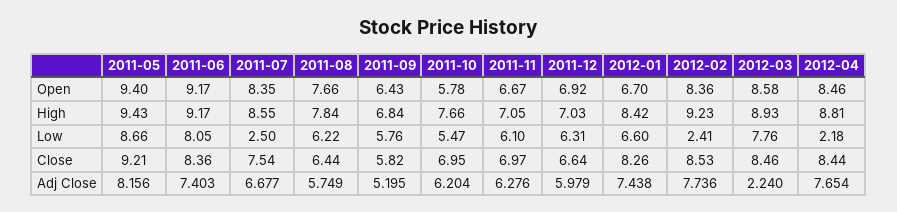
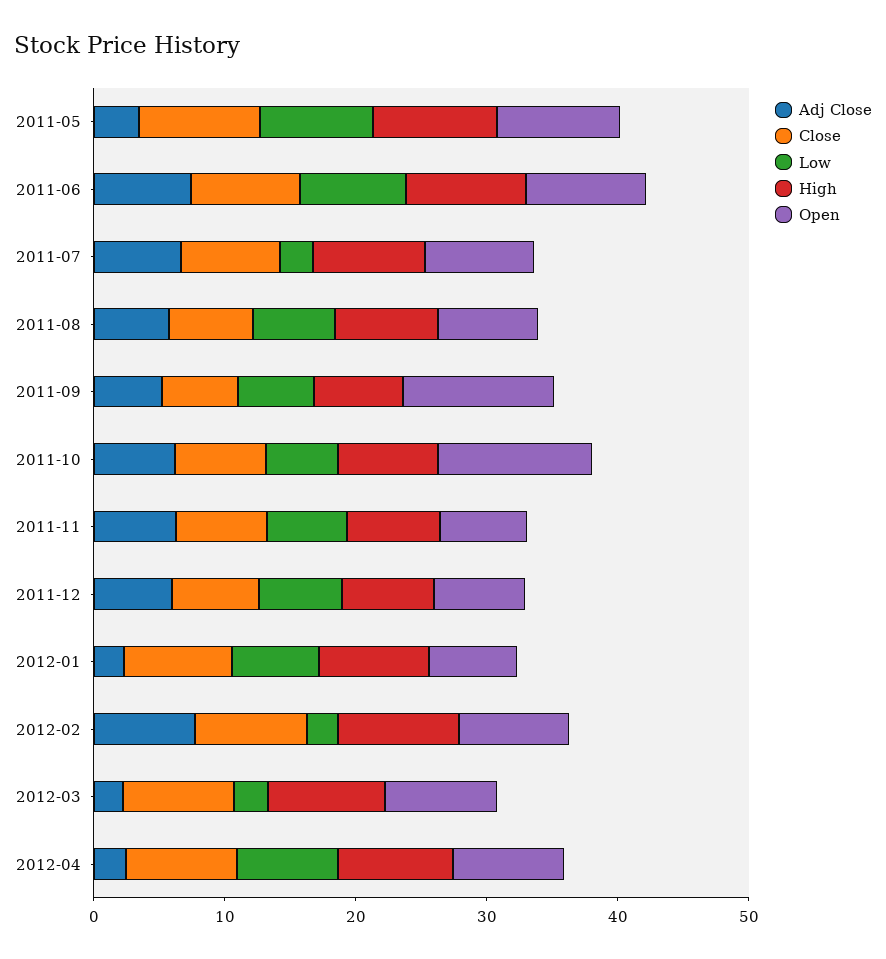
  {
    "Open": {
      "2011-05": 9.4,
      "2011-06": 9.17,
      "2011-07": 8.35,
      "2011-08": 7.66,
-     "2011-09": 6.43,
+     "2011-09": 12,
-     "2011-10": 5.78,
+     "2011-10": 12,
      "2011-11": 6.67,
      "2011-12": 6.92,
      "2012-01": 6.7,
      "2012-02": 8.36,
      "2012-03": 8.58,
      "2012-04": 8.46
    },
    "High": {
      "2011-05": 9.43,
      "2011-06": 9.17,
      "2011-07": 8.55,
      "2011-08": 7.84,
      "2011-09": 6.84,
      "2011-10": 7.66,
      "2011-11": 7.05,
      "2011-12": 7.03,
      "2012-01": 8.42,
      "2012-02": 9.23,
      "2012-03": 8.93,
      "2012-04": 8.81
    },
    "Low": {
      "2011-05": 8.66,
      "2011-06": 8.05,
      "2011-07": 2.5,
      "2011-08": 6.22,
      "2011-09": 5.76,
      "2011-10": 5.47,
      "2011-11": 6.1,
      "2011-12": 6.31,
      "2012-01": 6.6,
      "2012-02": 2.41,
-     "2012-03": 7.76,
+     "2012-03": 2,
-     "2012-04": 2.18
+     "2012-04": 8
    },
    "Close": {
      "2011-05": 9.21,
      "2011-06": 8.36,
      "2011-07": 7.54,
      "2011-08": 6.44,
      "2011-09": 5.82,
      "2011-10": 6.95,
      "2011-11": 6.97,
      "2011-12": 6.64,
      "2012-01": 8.26,
      "2012-02": 8.53,
      "2012-03": 8.46,
      "2012-04": 8.44
    },
    "Adj Close": {
-     "2011-05": 8.156,
+     "2011-05": 4,
      "2011-06": 7.403,
      "2011-07": 6.677,
      "2011-08": 5.749,
      "2011-09": 5.195,
      "2011-10": 6.204,
      "2011-11": 6.276,
      "2011-12": 5.979,
-     "2012-01": 7.438,
+     "2012-01": 2,
      "2012-02": 7.736,
      "2012-03": 2.24,
-     "2012-04": 7.654
+     "2012-04": 2
    }
  }

